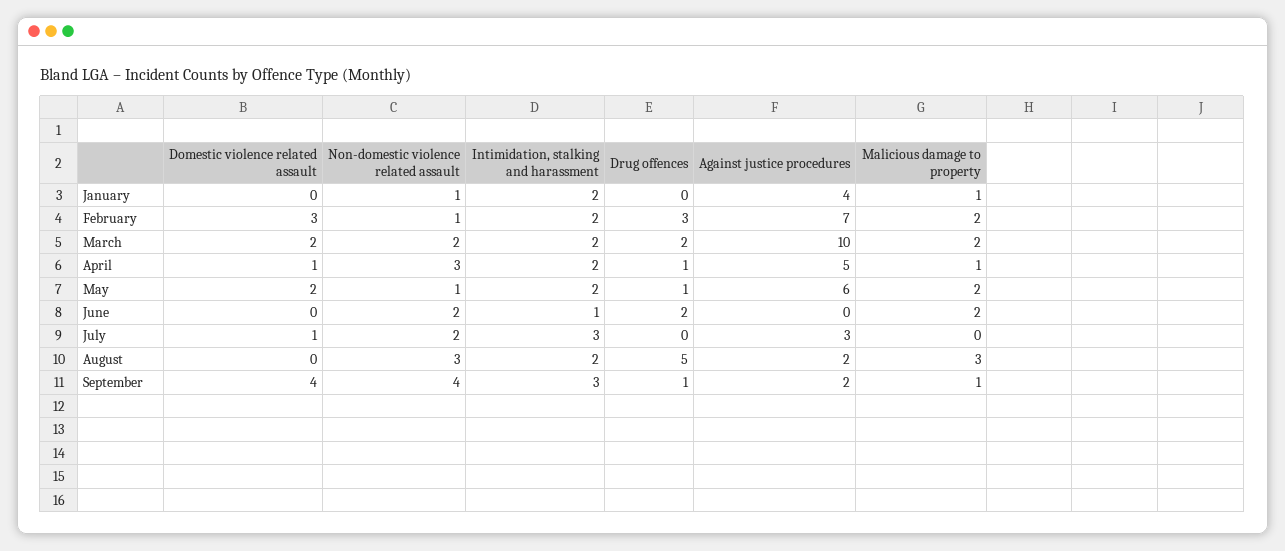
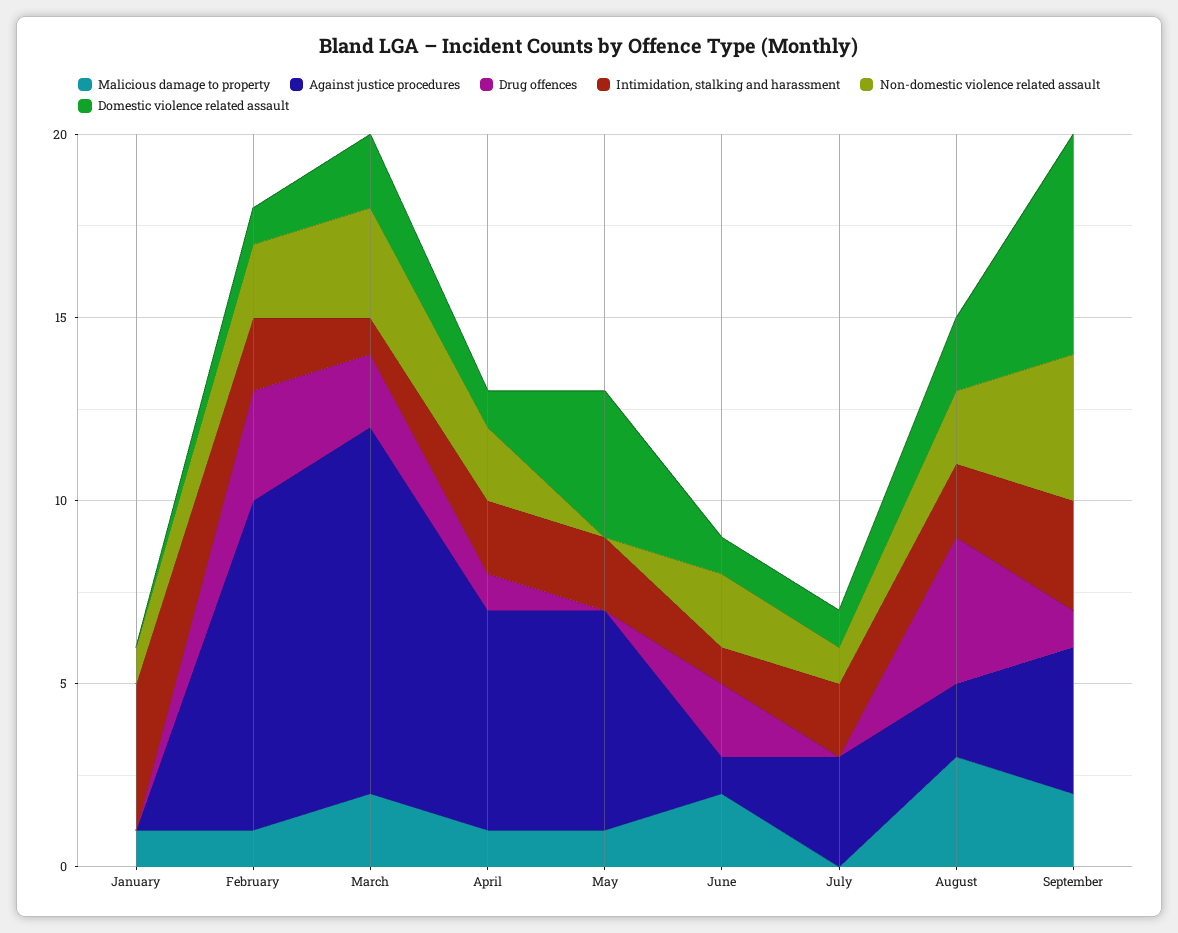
  {
    "Domestic violence related assault": {
      "January": 0,
-     "February": 3,
+     "February": 1,
      "March": 2,
      "April": 1,
-     "May": 2,
+     "May": 4,
-     "June": 0,
+     "June": 1,
      "July": 1,
-     "August": 0,
+     "August": 2,
-     "September": 4
+     "September": 6
    },
    "Non-domestic violence related assault": {
      "January": 1,
-     "February": 1,
+     "February": 2,
-     "March": 2,
+     "March": 3,
-     "April": 3,
+     "April": 2,
-     "May": 1,
+     "May": 0,
      "June": 2,
-     "July": 2,
+     "July": 1,
-     "August": 3,
+     "August": 2,
      "September": 4
    },
    "Intimidation, stalking and harassment": {
-     "January": 2,
+     "January": 4,
      "February": 2,
-     "March": 2,
+     "March": 1,
      "April": 2,
      "May": 2,
      "June": 1,
-     "July": 3,
+     "July": 2,
      "August": 2,
      "September": 3
    },
    "Drug offences": {
      "January": 0,
      "February": 3,
      "March": 2,
      "April": 1,
-     "May": 1,
+     "May": 0,
      "June": 2,
      "July": 0,
-     "August": 5,
+     "August": 4,
      "September": 1
    },
    "Against justice procedures": {
-     "January": 4,
+     "January": 0,
-     "February": 7,
+     "February": 9,
      "March": 10,
-     "April": 5,
+     "April": 6,
      "May": 6,
-     "June": 0,
+     "June": 1,
      "July": 3,
      "August": 2,
-     "September": 2
+     "September": 4
    },
    "Malicious damage to property": {
      "January": 1,
-     "February": 2,
+     "February": 1,
      "March": 2,
      "April": 1,
-     "May": 2,
+     "May": 1,
      "June": 2,
      "July": 0,
      "August": 3,
-     "September": 1
+     "September": 2
    }
  }

